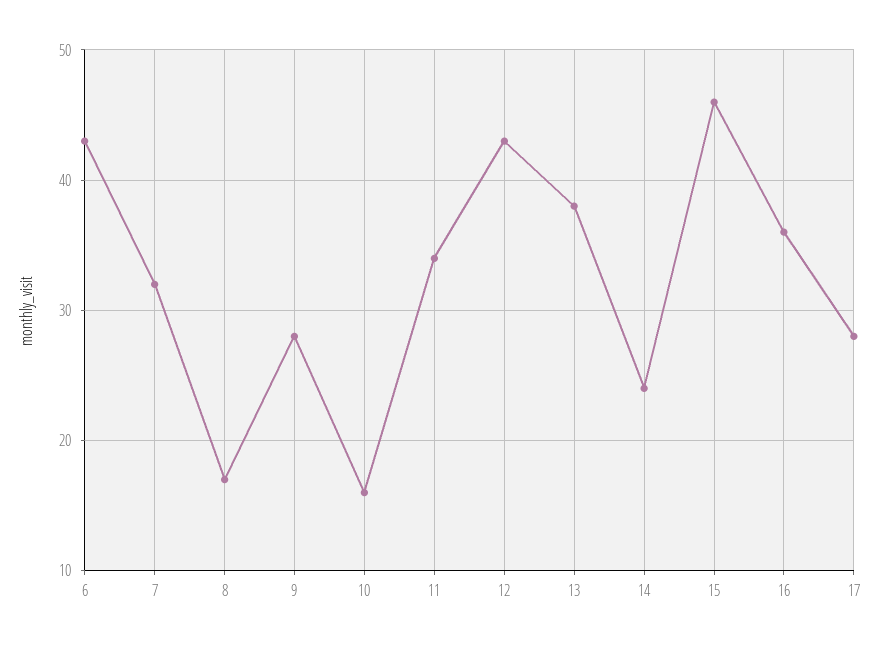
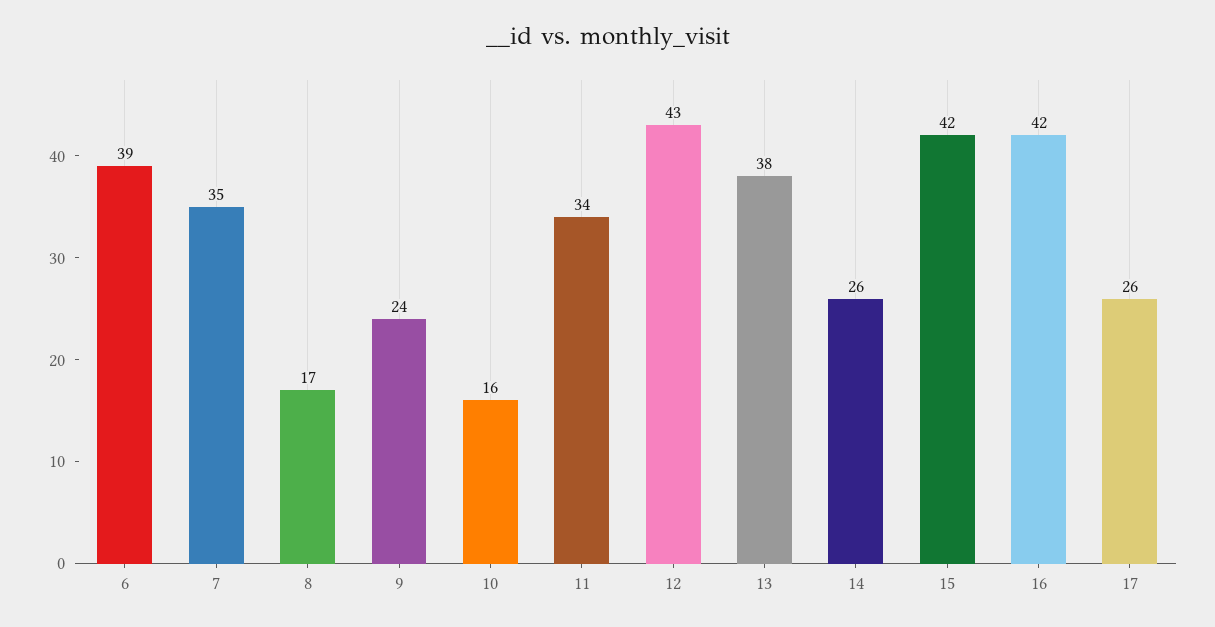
  {
-   "6": 43,
+   "6": 39,
-   "7": 32,
+   "7": 35,
    "8": 17,
-   "9": 28,
+   "9": 24,
    "10": 16,
    "11": 34,
    "12": 43,
    "13": 38,
-   "14": 24,
+   "14": 26,
-   "15": 46,
+   "15": 42,
-   "16": 36,
+   "16": 42,
-   "17": 28
+   "17": 26
  }

